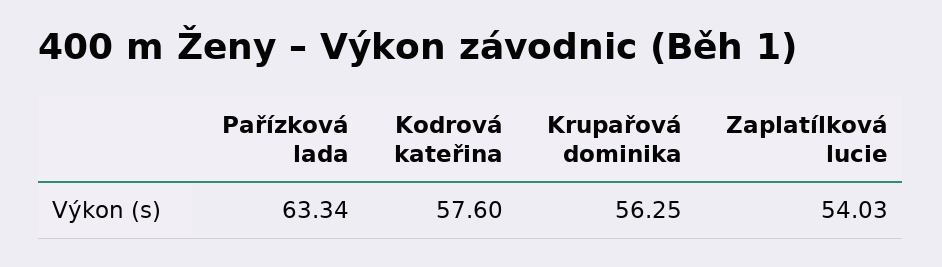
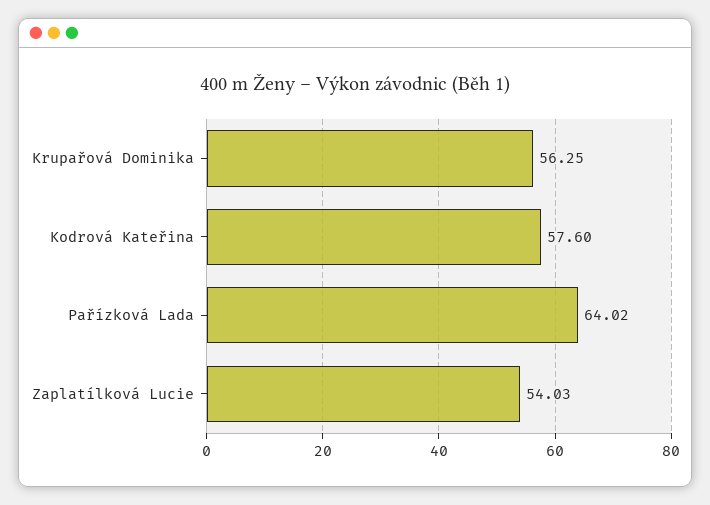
  {
-   "Pařízková lada": 63.34,
+   "Pařízková lada": 64.02,
    "Kodrová kateřina": 57.6,
    "Krupařová dominika": 56.25,
    "Zaplatílková lucie": 54.03
  }

